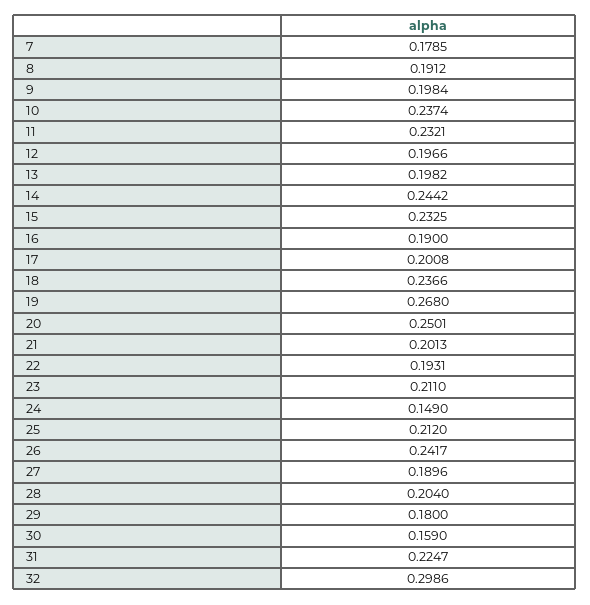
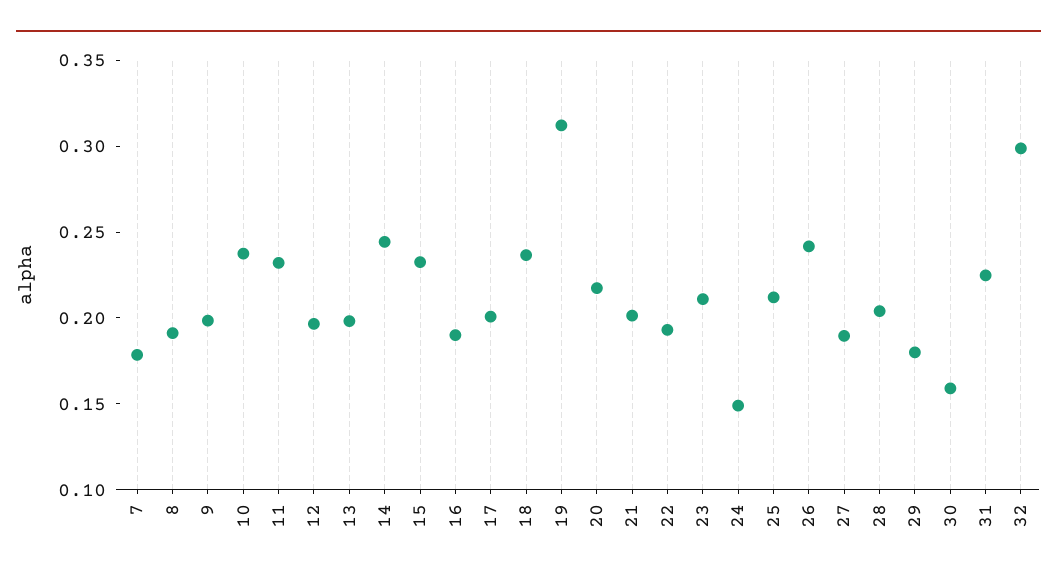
  {
    "7": 0.1785,
    "8": 0.1912,
    "9": 0.1984,
    "10": 0.2374,
    "11": 0.2321,
    "12": 0.1966,
    "13": 0.1982,
    "14": 0.2442,
    "15": 0.2325,
    "16": 0.19,
    "17": 0.2008,
    "18": 0.2366,
-   "19": 0.268,
+   "19": 0.31,
-   "20": 0.2501,
+   "20": 0.22,
    "21": 0.2013,
    "22": 0.1931,
    "23": 0.211,
    "24": 0.149,
    "25": 0.212,
    "26": 0.2417,
    "27": 0.1896,
    "28": 0.204,
    "29": 0.18,
    "30": 0.159,
    "31": 0.2247,
    "32": 0.2986
  }

